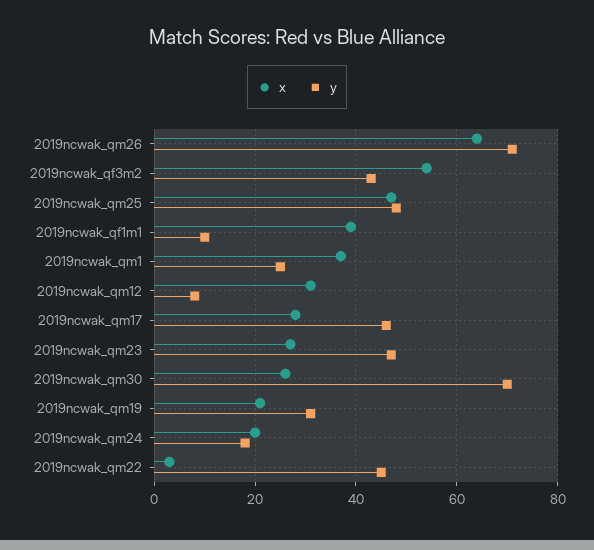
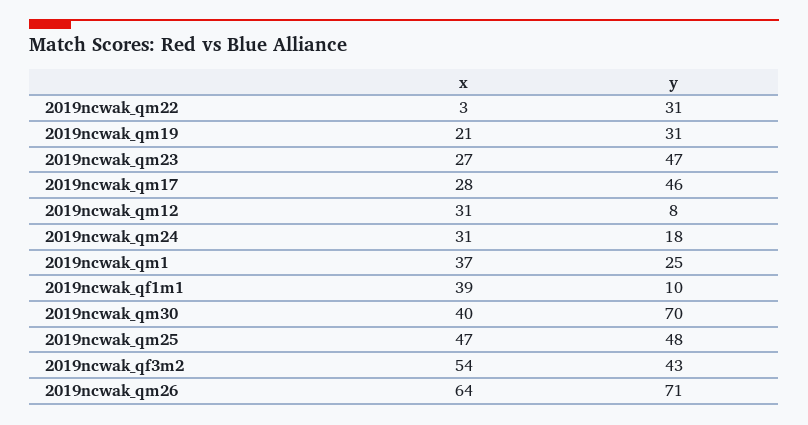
  {
    "x": {
      "2019ncwak_qm26": 64,
      "2019ncwak_qf3m2": 54,
      "2019ncwak_qm25": 47,
      "2019ncwak_qf1m1": 39,
      "2019ncwak_qm1": 37,
      "2019ncwak_qm12": 31,
      "2019ncwak_qm17": 28,
      "2019ncwak_qm23": 27,
-     "2019ncwak_qm30": 25,
+     "2019ncwak_qm30": 40,
      "2019ncwak_qm19": 21,
-     "2019ncwak_qm24": 20,
+     "2019ncwak_qm24": 31,
      "2019ncwak_qm22": 3
    },
    "y": {
      "2019ncwak_qm26": 71,
      "2019ncwak_qf3m2": 43,
      "2019ncwak_qm25": 48,
      "2019ncwak_qf1m1": 10,
      "2019ncwak_qm1": 25,
      "2019ncwak_qm12": 8,
      "2019ncwak_qm17": 46,
      "2019ncwak_qm23": 47,
      "2019ncwak_qm30": 70,
      "2019ncwak_qm19": 31,
      "2019ncwak_qm24": 18,
-     "2019ncwak_qm22": 45
+     "2019ncwak_qm22": 31
    }
  }

